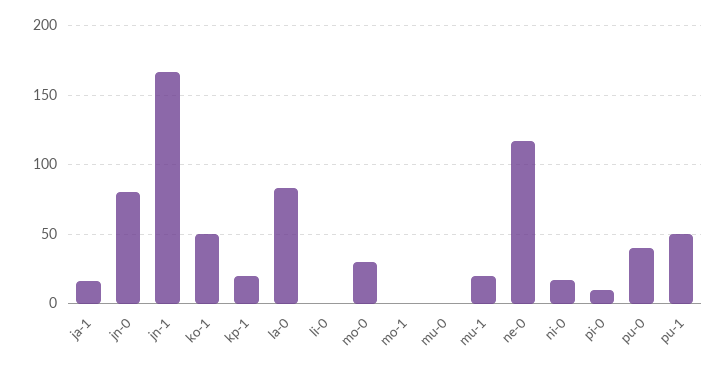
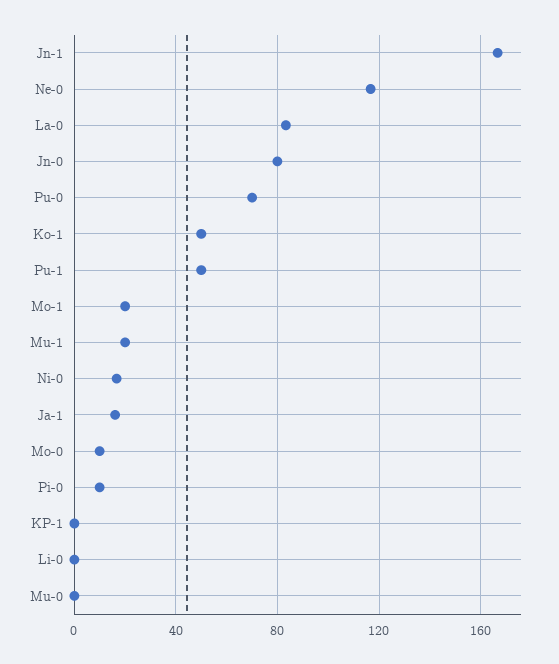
  {
    "ja-1": 15,
    "jn-0": 80,
    "jn-1": 165,
    "ko-1": 50,
-   "kp-1": 20,
+   "kp-1": 0,
    "la-0": 85,
    "li-0": 0,
-   "mo-0": 30,
+   "mo-0": 10,
-   "mo-1": 0,
+   "mo-1": 20,
    "mu-0": 0,
    "mu-1": 20,
    "ne-0": 115,
    "ni-0": 15,
    "pi-0": 10,
-   "pu-0": 40,
+   "pu-0": 70,
    "pu-1": 50
  }

